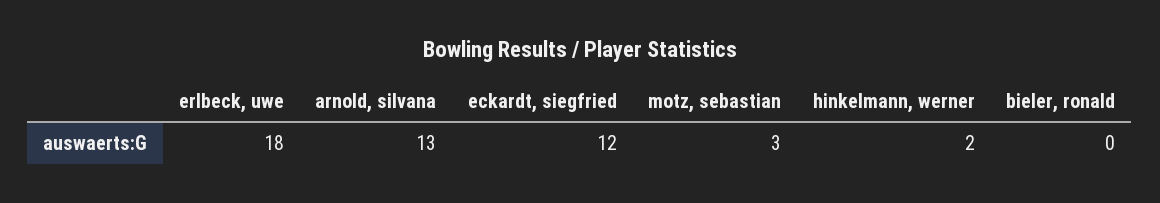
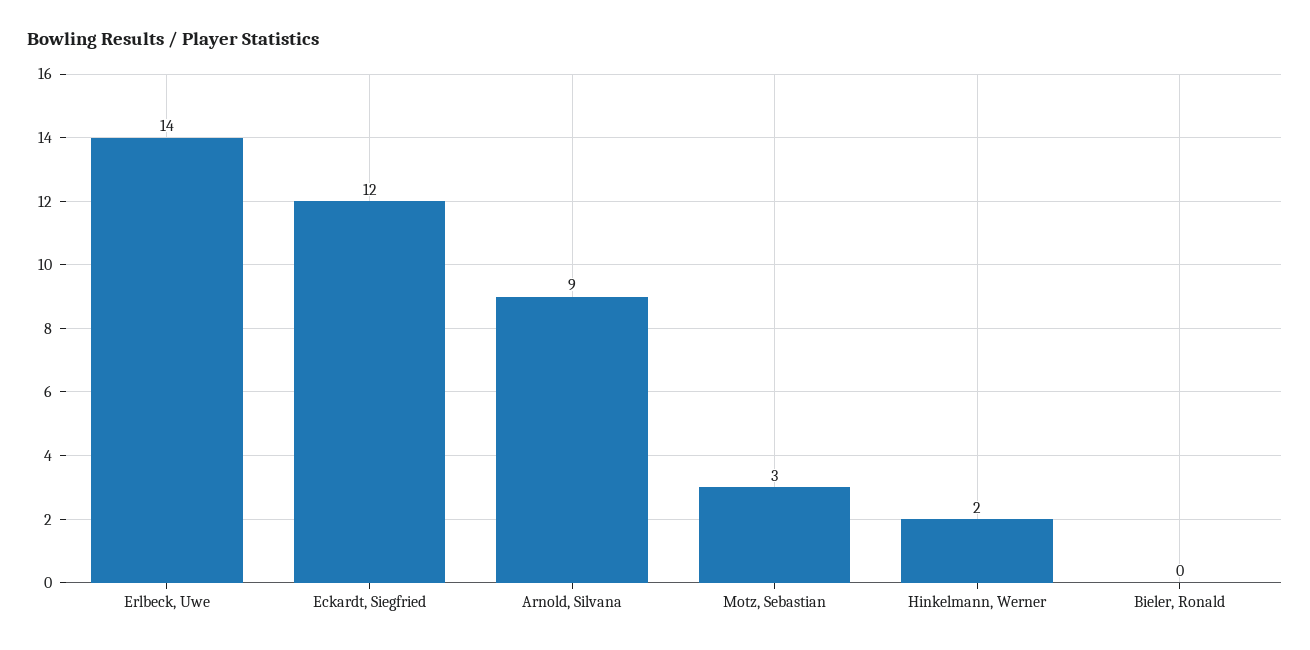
  {
-   "erlbeck, uwe": 18,
+   "erlbeck, uwe": 14,
-   "arnold, silvana": 13,
+   "arnold, silvana": 9,
    "eckardt, siegfried": 12,
    "motz, sebastian": 3,
    "hinkelmann, werner": 2,
    "bieler, ronald": 0
  }

